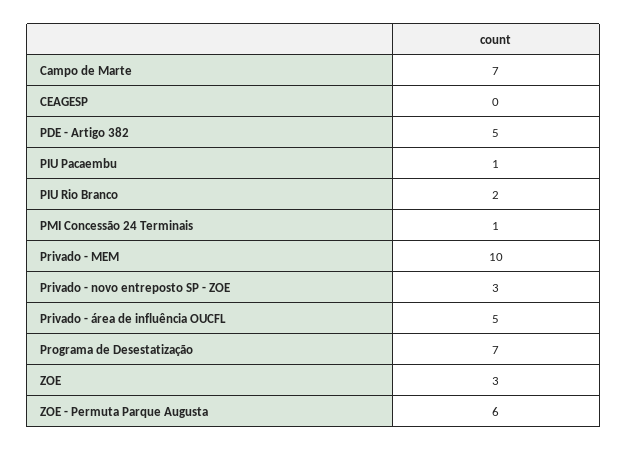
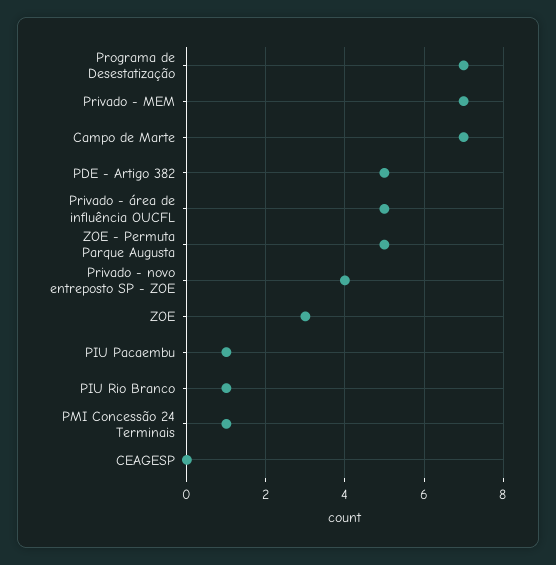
  {
    "Campo de Marte": 7,
    "CEAGESP": 0,
    "PDE - Artigo 382": 5,
    "PIU Pacaembu": 1,
-   "PIU Rio Branco": 2,
+   "PIU Rio Branco": 1,
    "PMI Concessão 24 Terminais": 1,
-   "Privado - MEM": 10,
+   "Privado - MEM": 7,
-   "Privado - novo entreposto SP - ZOE": 3,
+   "Privado - novo entreposto SP - ZOE": 4,
    "Privado - área de influência OUCFL": 5,
    "Programa de Desestatização": 7,
    "ZOE": 3,
-   "ZOE - Permuta Parque Augusta": 6
+   "ZOE - Permuta Parque Augusta": 5
  }

